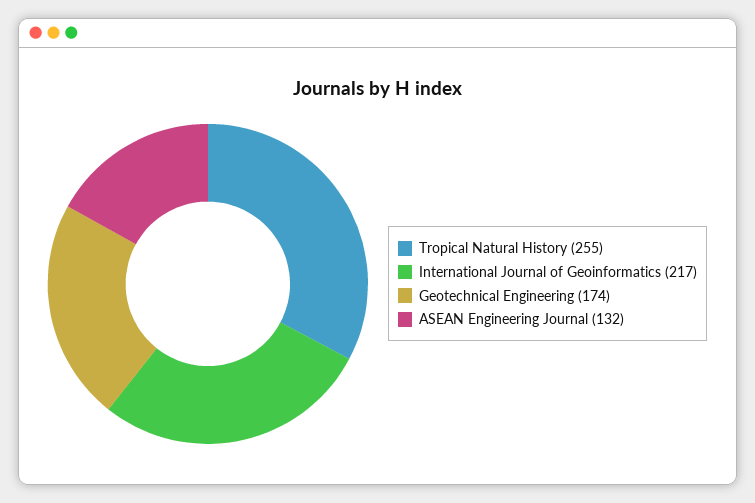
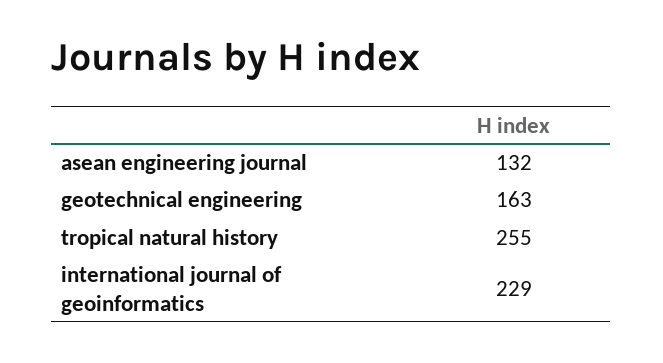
  {
    "Tropical Natural History": 255,
-   "International Journal of Geoinformatics": 217,
+   "International Journal of Geoinformatics": 229,
-   "Geotechnical Engineering": 174,
+   "Geotechnical Engineering": 163,
    "ASEAN Engineering Journal": 132
  }

